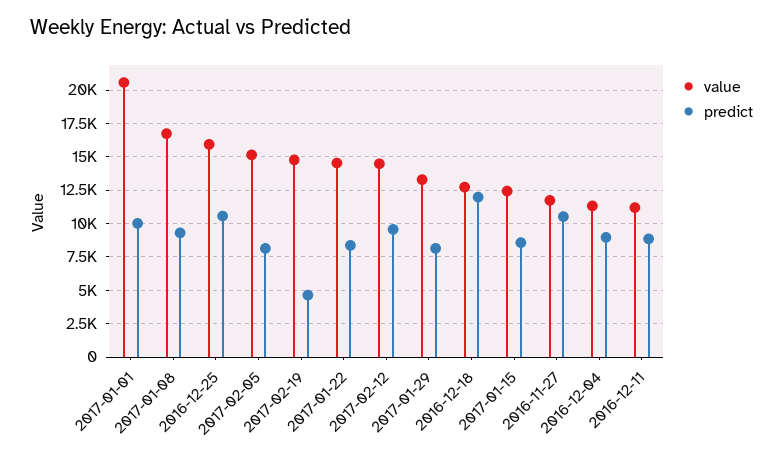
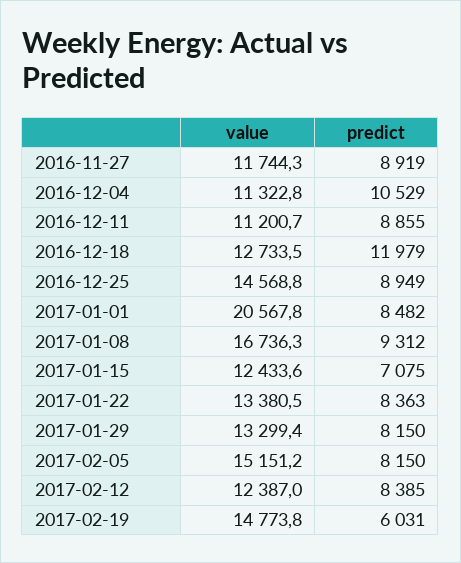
  {
    "value": {
      "2017-01-01": 20567.8,
      "2017-01-08": 16736.3,
-     "2016-12-25": 16000,
+     "2016-12-25": 14568.8,
      "2017-02-05": 15151.2,
      "2017-02-19": 14773.8,
-     "2017-01-22": 14500,
+     "2017-01-22": 13380.5,
-     "2017-02-12": 14500,
+     "2017-02-12": 12387,
      "2017-01-29": 13299.4,
      "2016-12-18": 12733.5,
      "2017-01-15": 12433.6,
      "2016-11-27": 11744.3,
      "2016-12-04": 11322.8,
      "2016-12-11": 11200.7
    },
    "predict": {
-     "2017-01-01": 10000,
+     "2017-01-01": 8482,
      "2017-01-08": 9312,
-     "2016-12-25": 10500,
+     "2016-12-25": 8949,
      "2017-02-05": 8150,
-     "2017-02-19": 4500,
+     "2017-02-19": 6031,
      "2017-01-22": 8363,
-     "2017-02-12": 9500,
+     "2017-02-12": 8385,
      "2017-01-29": 8150,
      "2016-12-18": 11979,
-     "2017-01-15": 8500,
+     "2017-01-15": 7075,
-     "2016-11-27": 10500,
+     "2016-11-27": 8919,
-     "2016-12-04": 9000,
+     "2016-12-04": 10529,
      "2016-12-11": 8855
    }
  }

